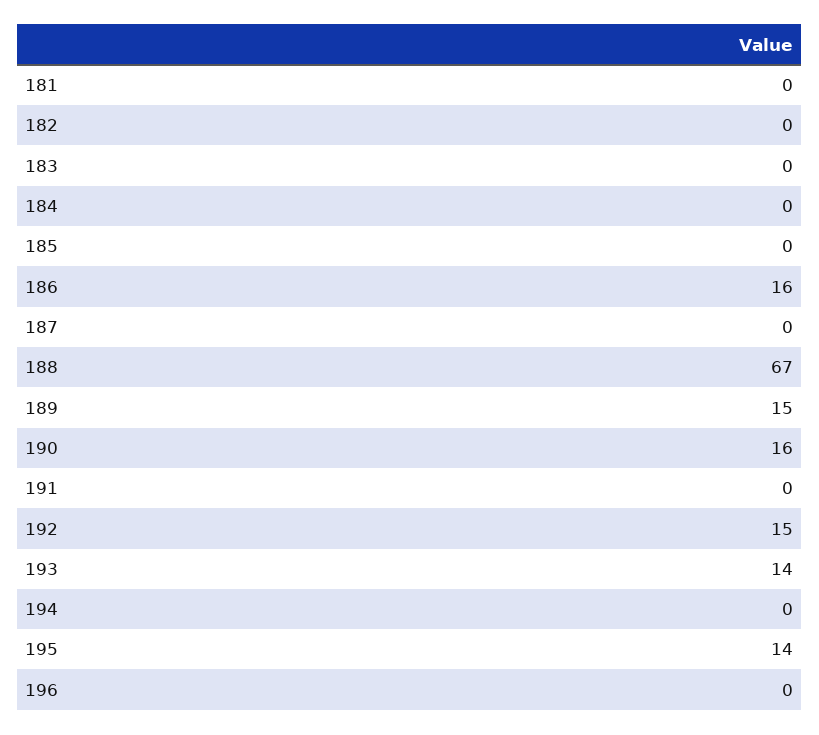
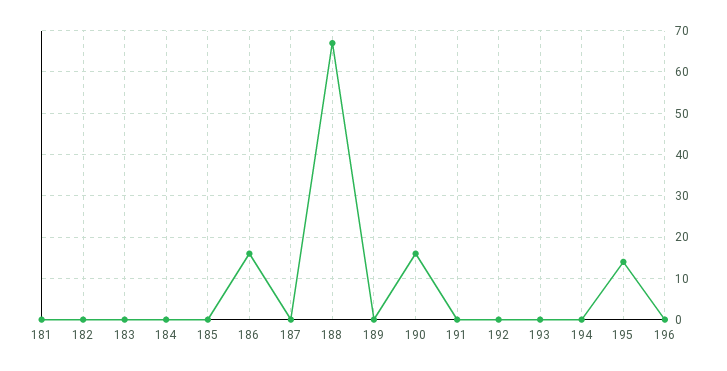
  {
    "181": 0,
    "182": 0,
    "183": 0,
    "184": 0,
    "185": 0,
    "186": 16,
    "187": 0,
    "188": 67,
-   "189": 15,
+   "189": 0,
    "190": 16,
    "191": 0,
-   "192": 15,
+   "192": 0,
-   "193": 14,
+   "193": 0,
    "194": 0,
    "195": 14,
    "196": 0
  }

